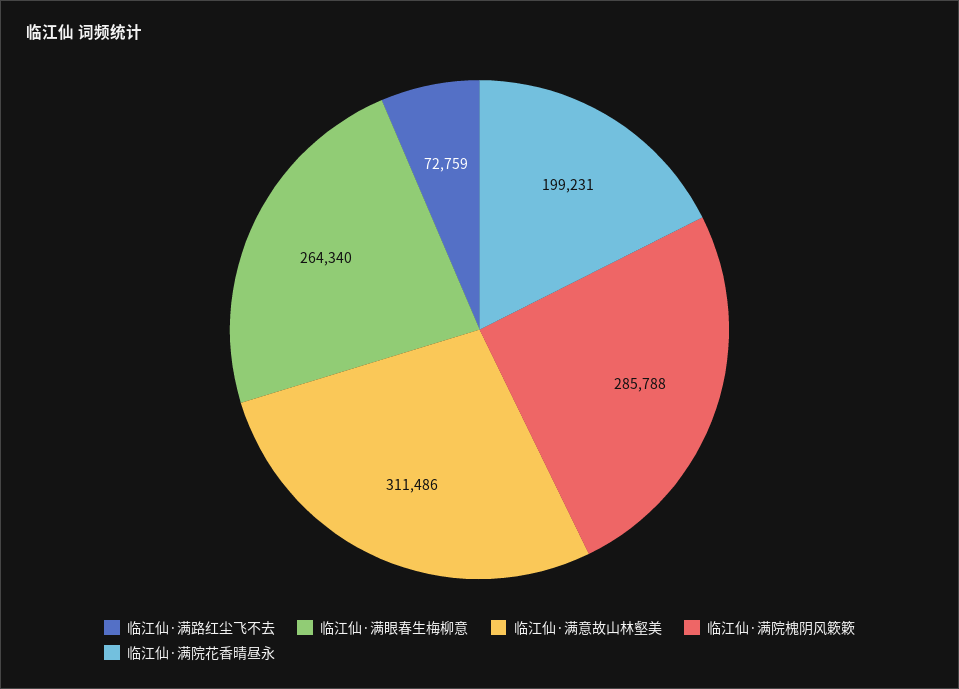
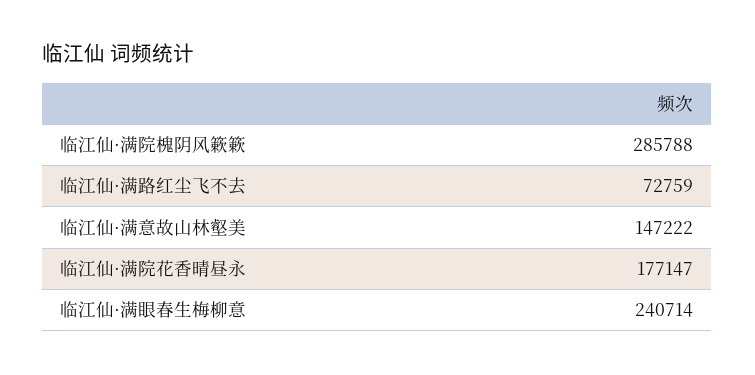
  {
    "临江仙·满路红尘飞不去": 72759,
-   "临江仙·满眼春生梅柳意": 264340,
+   "临江仙·满眼春生梅柳意": 240714,
-   "临江仙·满意故山林壑美": 311486,
+   "临江仙·满意故山林壑美": 147222,
    "临江仙·满院槐阴风簌簌": 285788,
-   "临江仙·满院花香晴昼永": 199231
+   "临江仙·满院花香晴昼永": 177147
  }

